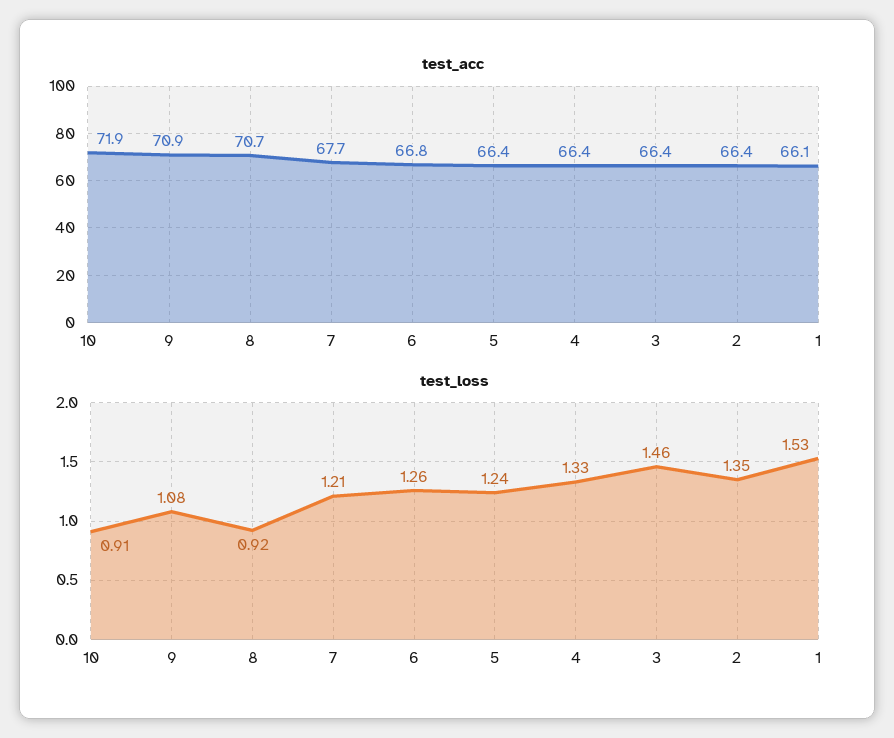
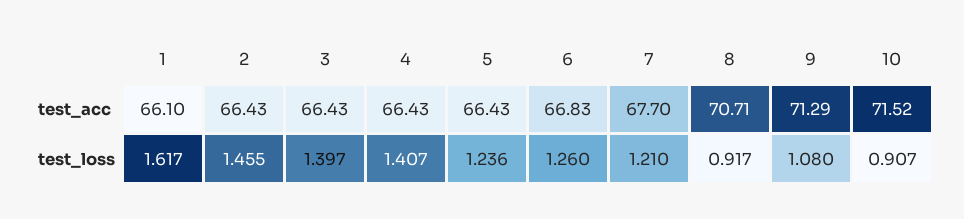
  {
    "test_acc": {
-     "10": 71.9,
+     "10": 71.52,
-     "9": 70.9,
+     "9": 71.29,
      "8": 70.71,
      "7": 67.7,
      "6": 66.83,
      "5": 66.43,
      "4": 66.43,
      "3": 66.43,
      "2": 66.43,
      "1": 66.1
    },
    "test_loss": {
      "10": 0.907,
      "9": 1.08,
      "8": 0.917,
      "7": 1.21,
      "6": 1.26,
      "5": 1.236,
-     "4": 1.33,
+     "4": 1.407,
-     "3": 1.46,
+     "3": 1.397,
-     "2": 1.35,
+     "2": 1.455,
-     "1": 1.53
+     "1": 1.617
    }
  }

